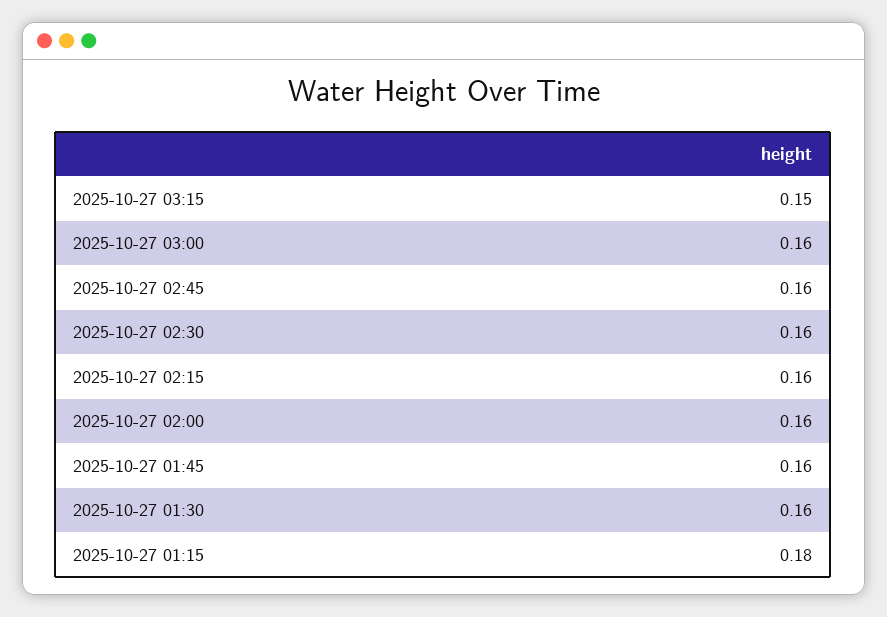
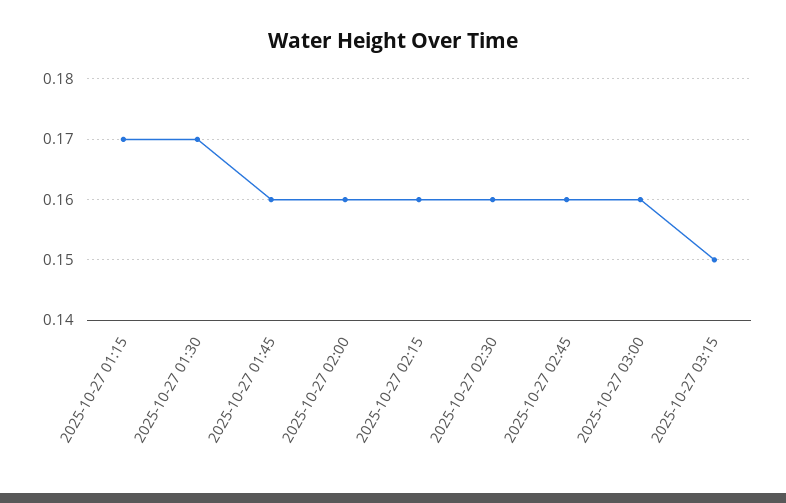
  {
    "2025-10-27 03:15": 0.15,
    "2025-10-27 03:00": 0.16,
    "2025-10-27 02:45": 0.16,
    "2025-10-27 02:30": 0.16,
    "2025-10-27 02:15": 0.16,
    "2025-10-27 02:00": 0.16,
    "2025-10-27 01:45": 0.16,
-   "2025-10-27 01:30": 0.16,
+   "2025-10-27 01:30": 0.17,
-   "2025-10-27 01:15": 0.18
+   "2025-10-27 01:15": 0.17
  }

